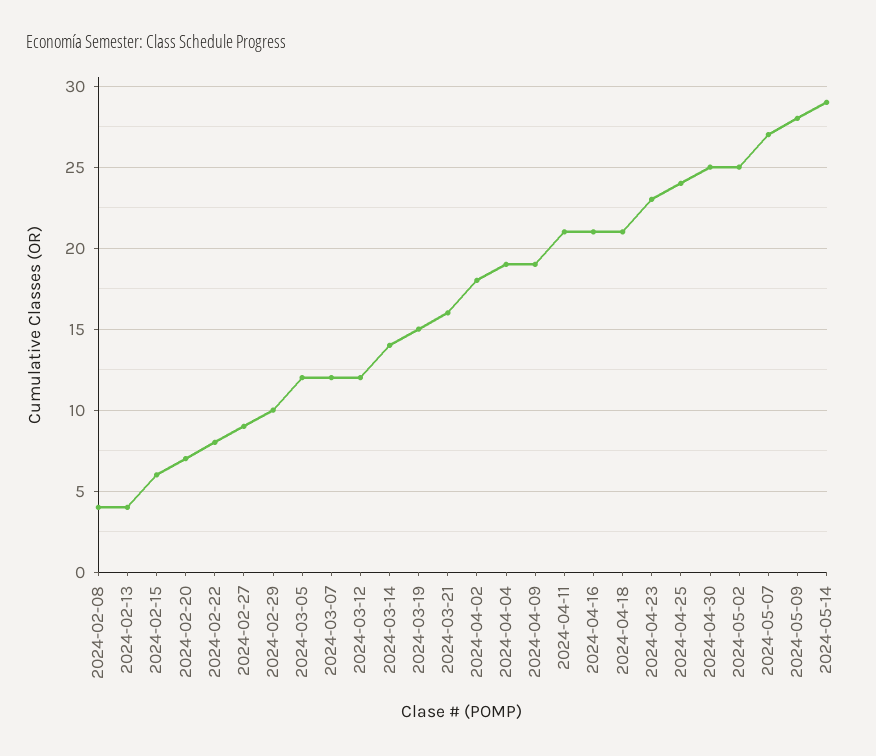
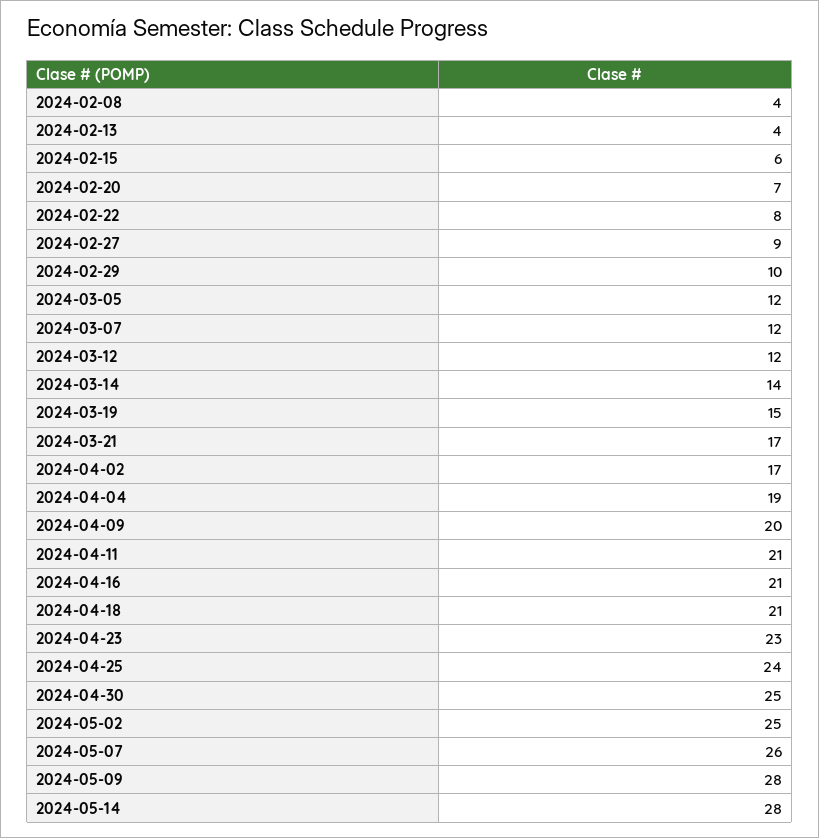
  {
    "2024-02-08": 4,
    "2024-02-13": 4,
    "2024-02-15": 6,
    "2024-02-20": 7,
    "2024-02-22": 8,
    "2024-02-27": 9,
    "2024-02-29": 10,
    "2024-03-05": 12,
    "2024-03-07": 12,
    "2024-03-12": 12,
    "2024-03-14": 14,
    "2024-03-19": 15,
-   "2024-03-21": 16,
+   "2024-03-21": 17,
-   "2024-04-02": 18,
+   "2024-04-02": 17,
    "2024-04-04": 19,
-   "2024-04-09": 19,
+   "2024-04-09": 20,
    "2024-04-11": 21,
    "2024-04-16": 21,
    "2024-04-18": 21,
    "2024-04-23": 23,
    "2024-04-25": 24,
    "2024-04-30": 25,
    "2024-05-02": 25,
-   "2024-05-07": 27,
+   "2024-05-07": 26,
    "2024-05-09": 28,
-   "2024-05-14": 29
+   "2024-05-14": 28
  }

